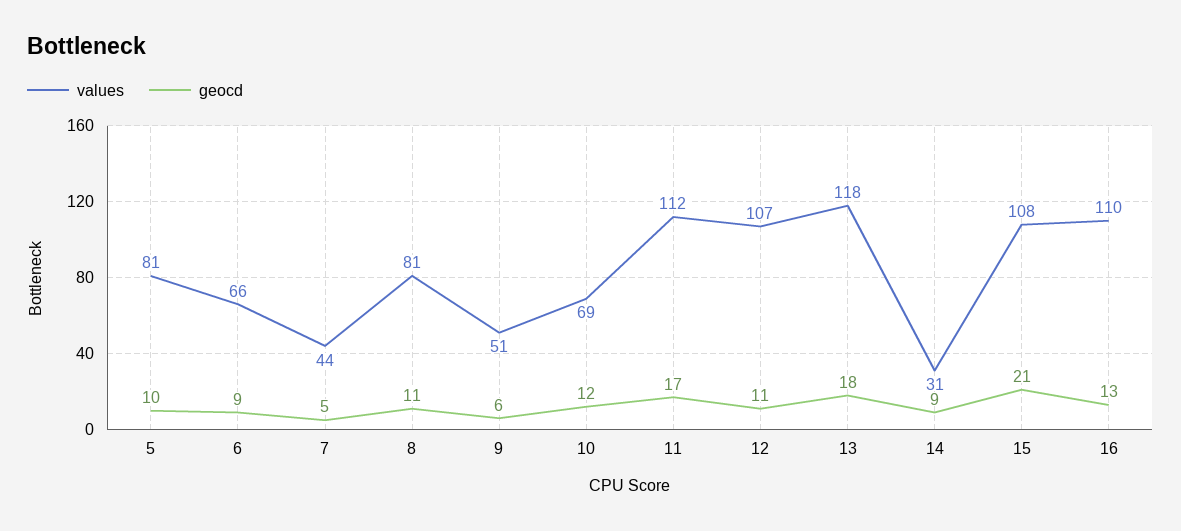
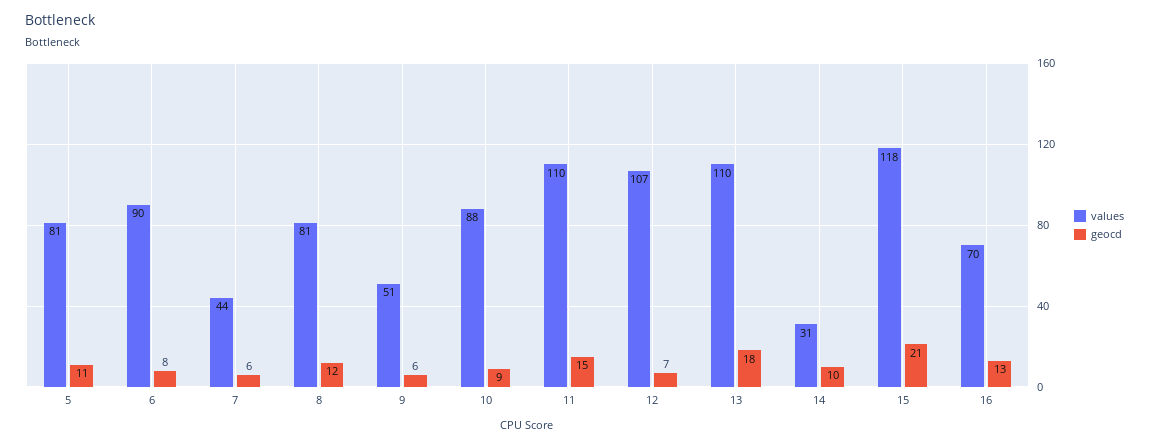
  {
    "values": {
      "5": 81,
-     "6": 66,
+     "6": 90,
      "7": 44,
      "8": 81,
      "9": 51,
-     "10": 69,
+     "10": 88,
-     "11": 112,
+     "11": 110,
      "12": 107,
-     "13": 118,
+     "13": 110,
      "14": 31,
-     "15": 108,
+     "15": 118,
-     "16": 110
+     "16": 70
    },
    "geocd": {
-     "5": 10,
+     "5": 11,
-     "6": 9,
+     "6": 8,
-     "7": 5,
+     "7": 6,
-     "8": 11,
+     "8": 12,
      "9": 6,
-     "10": 12,
+     "10": 9,
-     "11": 17,
+     "11": 15,
-     "12": 11,
+     "12": 7,
      "13": 18,
-     "14": 9,
+     "14": 10,
      "15": 21,
      "16": 13
    }
  }

